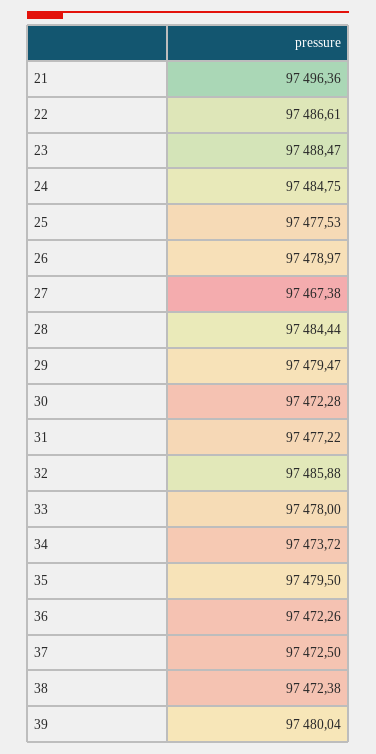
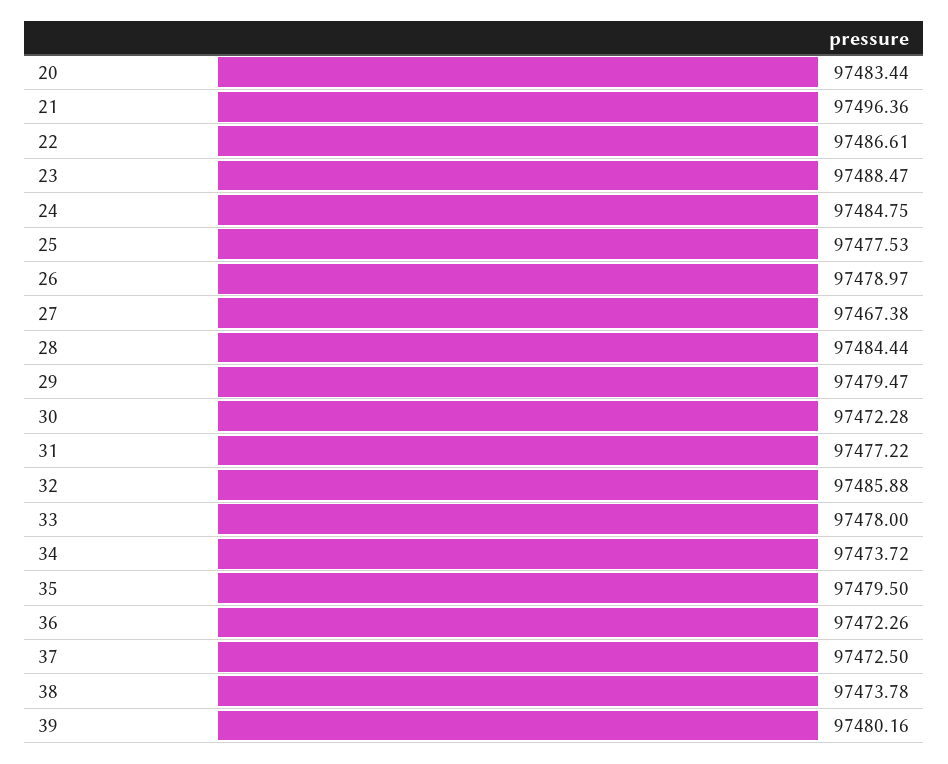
  {
    "21": 97496.36,
    "22": 97486.61,
    "23": 97488.47,
    "24": 97484.75,
    "25": 97477.53,
    "26": 97478.97,
    "27": 97467.38,
    "28": 97484.44,
    "29": 97479.47,
    "30": 97472.28,
    "31": 97477.22,
    "32": 97485.88,
    "33": 97478,
    "34": 97473.72,
    "35": 97479.5,
    "36": 97472.26,
    "37": 97472.5,
-   "38": 97472.38,
+   "38": 97473.78,
-   "39": 97480.04
+   "39": 97480.16,
+   "20": 97483.44
  }

